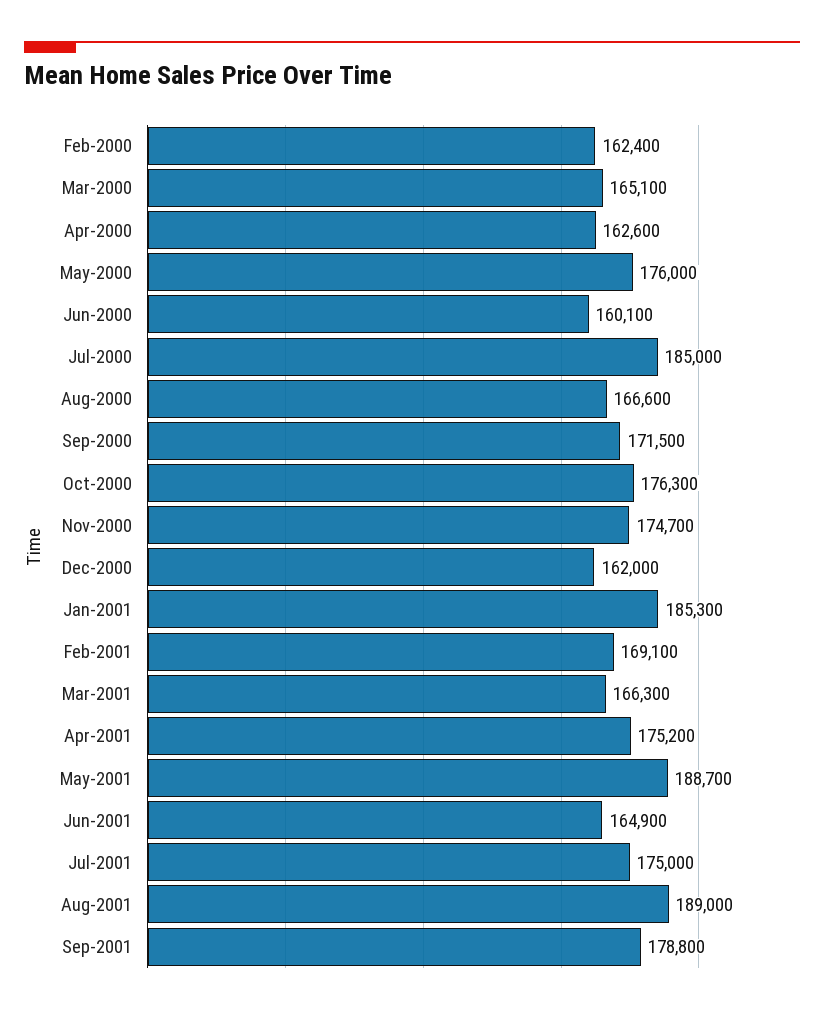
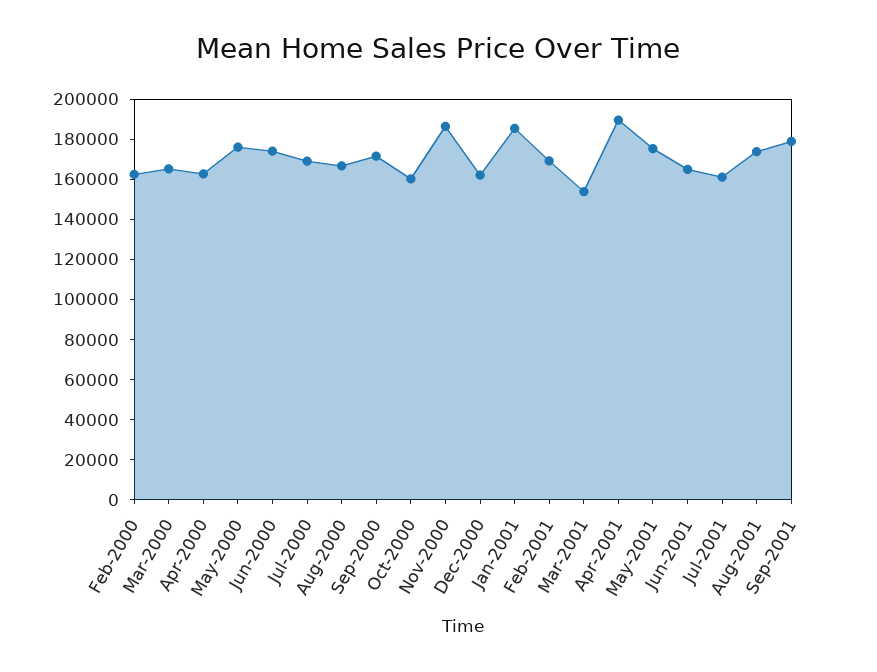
  {
    "Feb-2000": 162400,
    "Mar-2000": 165100,
    "Apr-2000": 162600,
    "May-2000": 176000,
-   "Jun-2000": 160100,
+   "Jun-2000": 175000,
-   "Jul-2000": 185000,
+   "Jul-2000": 170000,
    "Aug-2000": 166600,
    "Sep-2000": 171500,
-   "Oct-2000": 176300,
+   "Oct-2000": 160000,
-   "Nov-2000": 174700,
+   "Nov-2000": 185000,
    "Dec-2000": 162000,
    "Jan-2001": 185300,
    "Feb-2001": 169100,
-   "Mar-2001": 166300,
+   "Mar-2001": 155000,
-   "Apr-2001": 175200,
+   "Apr-2001": 190000,
-   "May-2001": 188700,
+   "May-2001": 175000,
    "Jun-2001": 164900,
-   "Jul-2001": 175000,
+   "Jul-2001": 160000,
-   "Aug-2001": 189000,
+   "Aug-2001": 175000,
    "Sep-2001": 178800
  }

